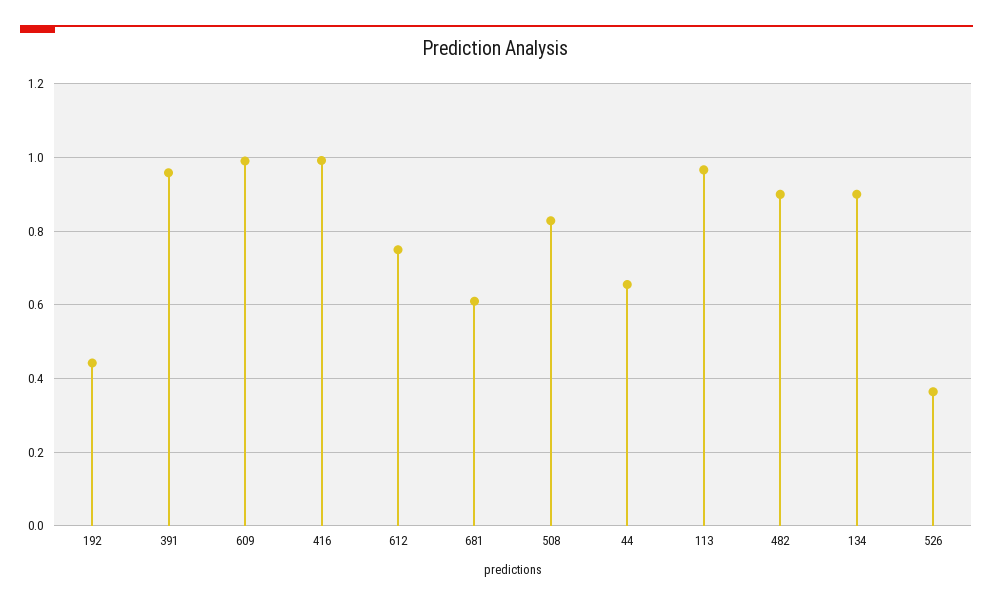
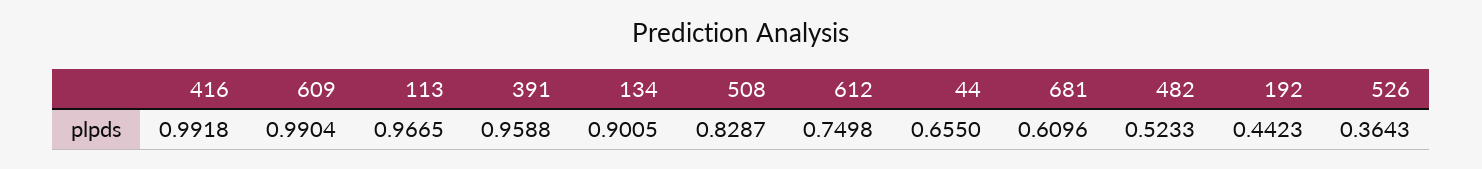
  {
    "192": 0.4423,
    "391": 0.9588,
    "609": 0.9904,
    "416": 0.9918,
    "612": 0.7498,
    "681": 0.6096,
    "508": 0.8287,
    "44": 0.655,
    "113": 0.9665,
-   "482": 0.9,
+   "482": 0.5233,
    "134": 0.9005,
    "526": 0.3643
  }

